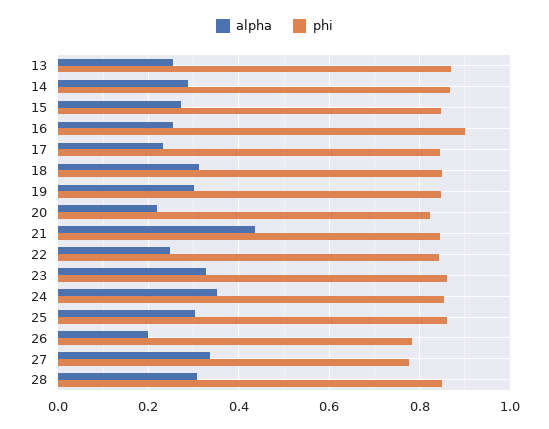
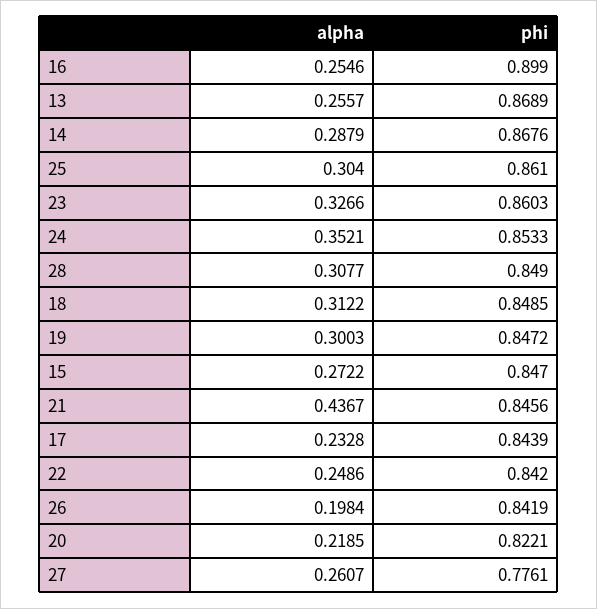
  {
    "alpha": {
      "13": 0.2557,
      "14": 0.2879,
      "15": 0.2722,
      "16": 0.2546,
      "17": 0.2328,
      "18": 0.3122,
      "19": 0.3003,
      "20": 0.2185,
      "21": 0.4367,
      "22": 0.2486,
      "23": 0.3266,
      "24": 0.3521,
      "25": 0.304,
      "26": 0.1984,
-     "27": 0.34,
+     "27": 0.2607,
      "28": 0.3077
    },
    "phi": {
      "13": 0.8689,
      "14": 0.8676,
      "15": 0.847,
      "16": 0.899,
      "17": 0.8439,
      "18": 0.8485,
      "19": 0.8472,
      "20": 0.8221,
      "21": 0.8456,
      "22": 0.842,
      "23": 0.8603,
      "24": 0.8533,
      "25": 0.861,
-     "26": 0.78,
+     "26": 0.8419,
      "27": 0.7761,
      "28": 0.849
    }
  }

